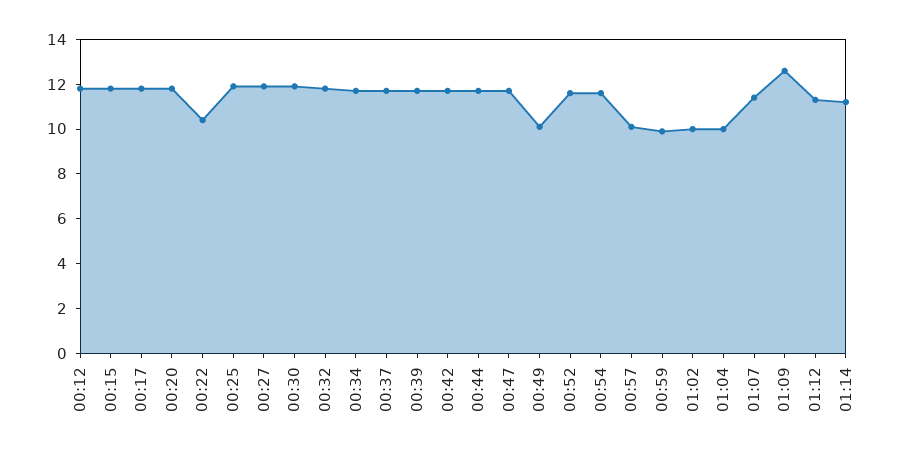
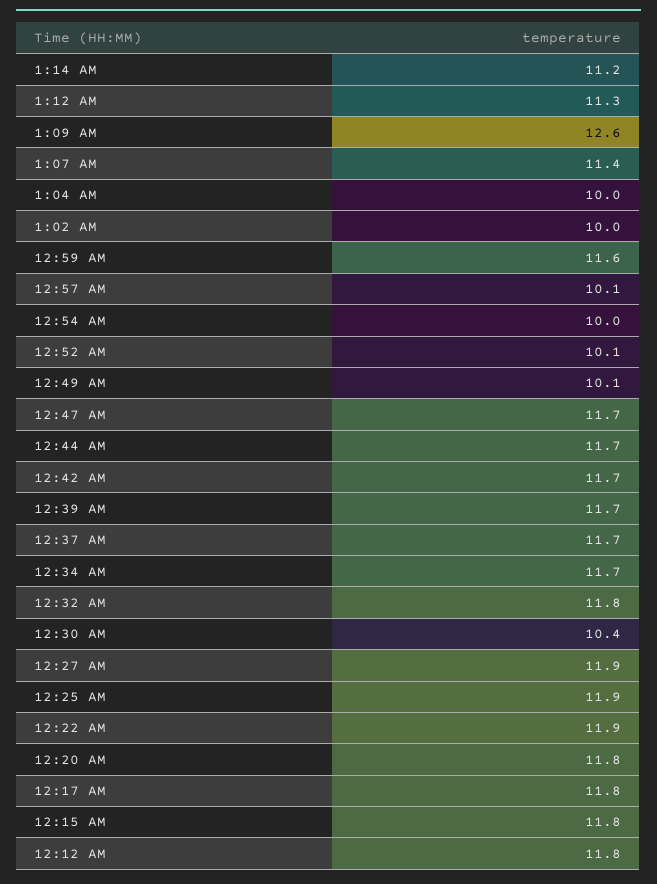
  {
    "00:12": 11.8,
    "00:15": 11.8,
    "00:17": 11.8,
    "00:20": 11.8,
-   "00:22": 10.5,
+   "00:22": 11.9,
    "00:25": 11.9,
    "00:27": 11.9,
-   "00:30": 12,
+   "00:30": 10.4,
    "00:32": 11.8,
    "00:34": 11.7,
    "00:37": 11.7,
    "00:39": 11.7,
    "00:42": 11.7,
    "00:44": 11.7,
    "00:47": 11.7,
    "00:49": 10.1,
-   "00:52": 11.5,
+   "00:52": 10.1,
-   "00:54": 11.5,
+   "00:54": 10,
    "00:57": 10.1,
-   "00:59": 10,
+   "00:59": 11.6,
    "01:02": 10,
    "01:04": 10,
    "01:07": 11.4,
    "01:09": 12.6,
    "01:12": 11.3,
    "01:14": 11.2
  }

